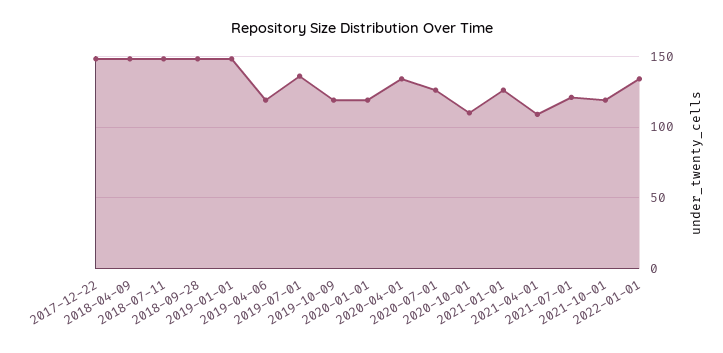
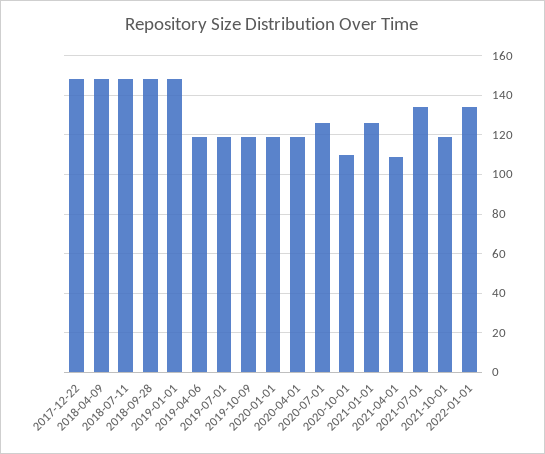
  {
    "2017-12-22": 150,
    "2018-04-09": 150,
    "2018-07-11": 150,
    "2018-09-28": 150,
    "2019-01-01": 150,
    "2019-04-06": 120,
-   "2019-07-01": 135,
+   "2019-07-01": 120,
    "2019-10-09": 120,
    "2020-01-01": 120,
-   "2020-04-01": 135,
+   "2020-04-01": 120,
    "2020-07-01": 125,
    "2020-10-01": 110,
    "2021-01-01": 125,
    "2021-04-01": 110,
-   "2021-07-01": 120,
+   "2021-07-01": 135,
    "2021-10-01": 120,
    "2022-01-01": 135
  }

